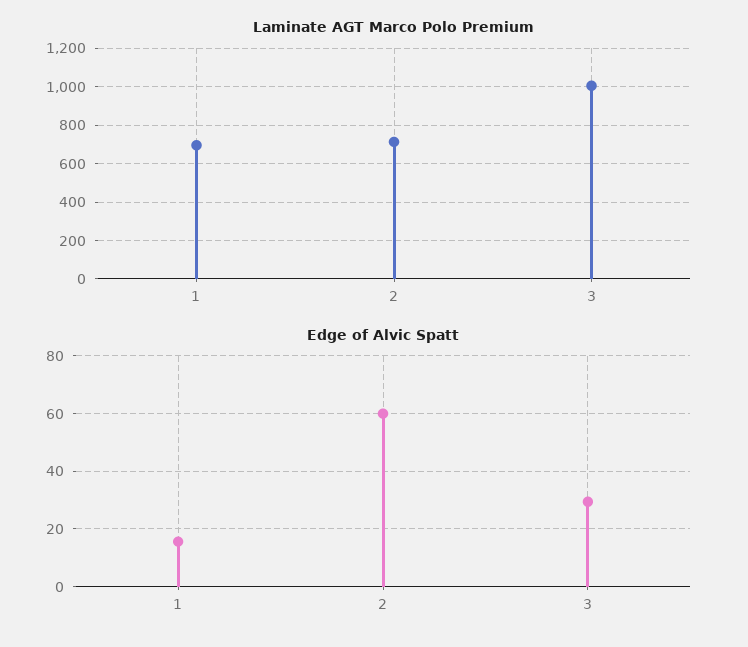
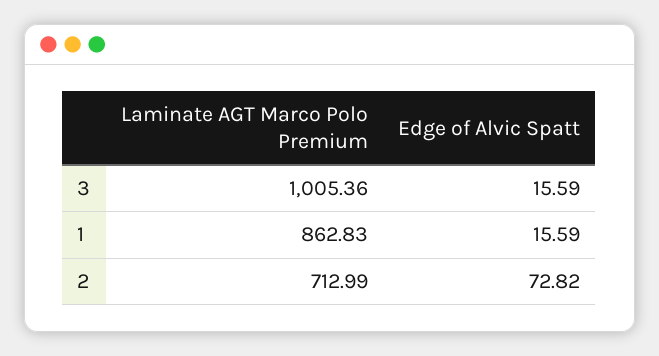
  {
    "Laminate AGT Marco Polo Premium": {
-     "1": 700,
+     "1": 862.83,
      "2": 712.99,
      "3": 1005.36
    },
    "Edge of Alvic Spatt": {
      "1": 15.59,
-     "2": 60,
+     "2": 72.82,
-     "3": 30
+     "3": 15.59
    }
  }

